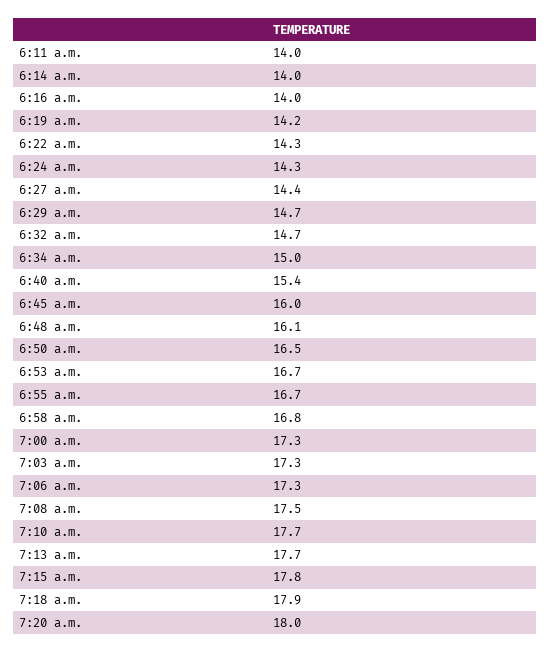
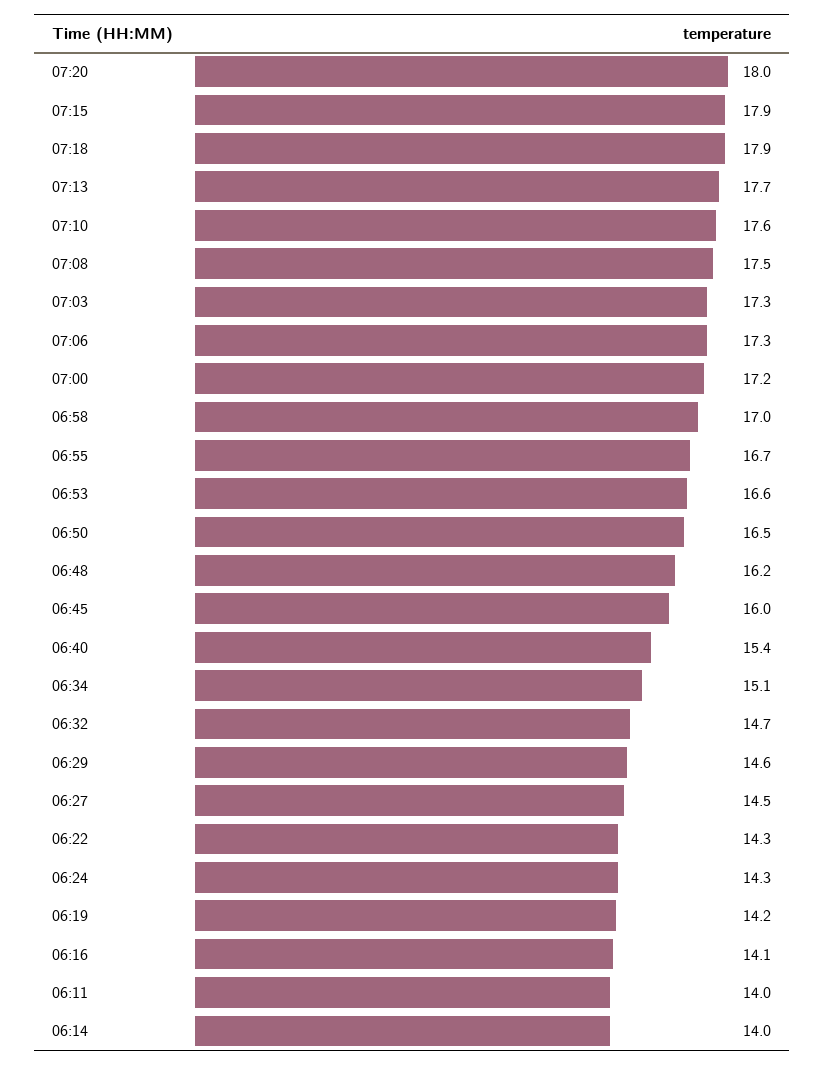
  {
    "6:11 a.m.": 14,
    "6:14 a.m.": 14,
-   "6:16 a.m.": 14,
+   "6:16 a.m.": 14.1,
    "6:19 a.m.": 14.2,
    "6:22 a.m.": 14.3,
    "6:24 a.m.": 14.3,
-   "6:27 a.m.": 14.4,
+   "6:27 a.m.": 14.5,
-   "6:29 a.m.": 14.7,
+   "6:29 a.m.": 14.6,
    "6:32 a.m.": 14.7,
-   "6:34 a.m.": 15,
+   "6:34 a.m.": 15.1,
    "6:40 a.m.": 15.4,
    "6:45 a.m.": 16,
-   "6:48 a.m.": 16.1,
+   "6:48 a.m.": 16.2,
    "6:50 a.m.": 16.5,
-   "6:53 a.m.": 16.7,
+   "6:53 a.m.": 16.6,
    "6:55 a.m.": 16.7,
-   "6:58 a.m.": 16.8,
+   "6:58 a.m.": 17,
-   "7:00 a.m.": 17.3,
+   "7:00 a.m.": 17.2,
    "7:03 a.m.": 17.3,
    "7:06 a.m.": 17.3,
    "7:08 a.m.": 17.5,
-   "7:10 a.m.": 17.7,
+   "7:10 a.m.": 17.6,
    "7:13 a.m.": 17.7,
-   "7:15 a.m.": 17.8,
+   "7:15 a.m.": 17.9,
    "7:18 a.m.": 17.9,
    "7:20 a.m.": 18
  }

